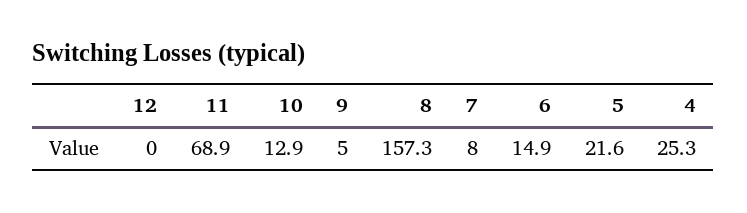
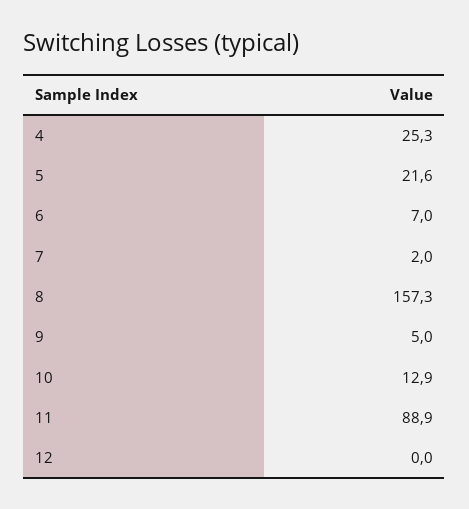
  {
    "12": 0,
-   "11": 68.9,
+   "11": 88.9,
    "10": 12.9,
    "9": 5,
    "8": 157.3,
-   "7": 8,
+   "7": 2,
-   "6": 14.9,
+   "6": 7,
    "5": 21.6,
    "4": 25.3
  }

